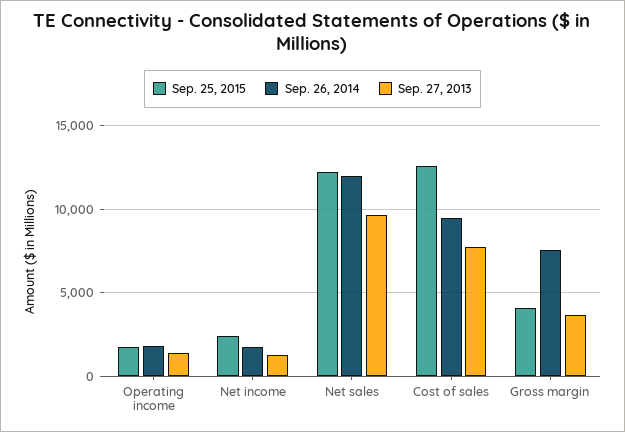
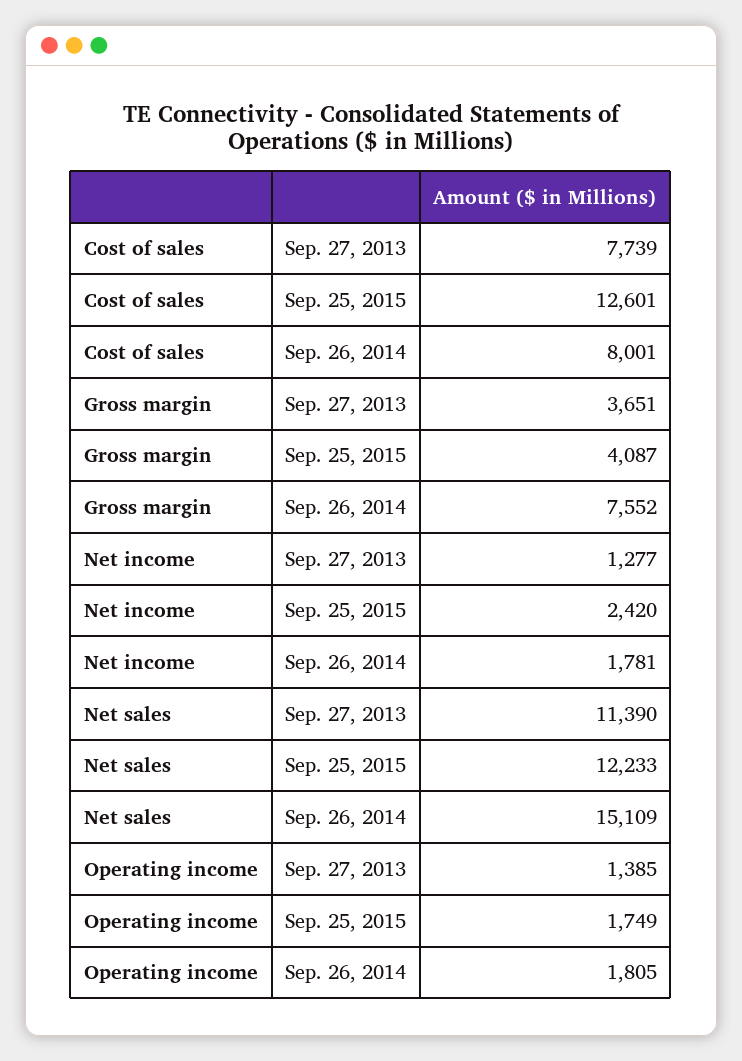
  {
    "Sep. 25, 2015": {
      "Operating income": 1749,
      "Net income": 2420,
      "Net sales": 12233,
      "Cost of sales": 12601,
      "Gross margin": 4087
    },
    "Sep. 26, 2014": {
      "Operating income": 1805,
      "Net income": 1781,
-     "Net sales": 12000,
+     "Net sales": 15109,
-     "Cost of sales": 9500,
+     "Cost of sales": 8001,
      "Gross margin": 7552
    },
    "Sep. 27, 2013": {
      "Operating income": 1385,
      "Net income": 1277,
-     "Net sales": 9500,
+     "Net sales": 11390,
      "Cost of sales": 7739,
      "Gross margin": 3651
    }
  }

